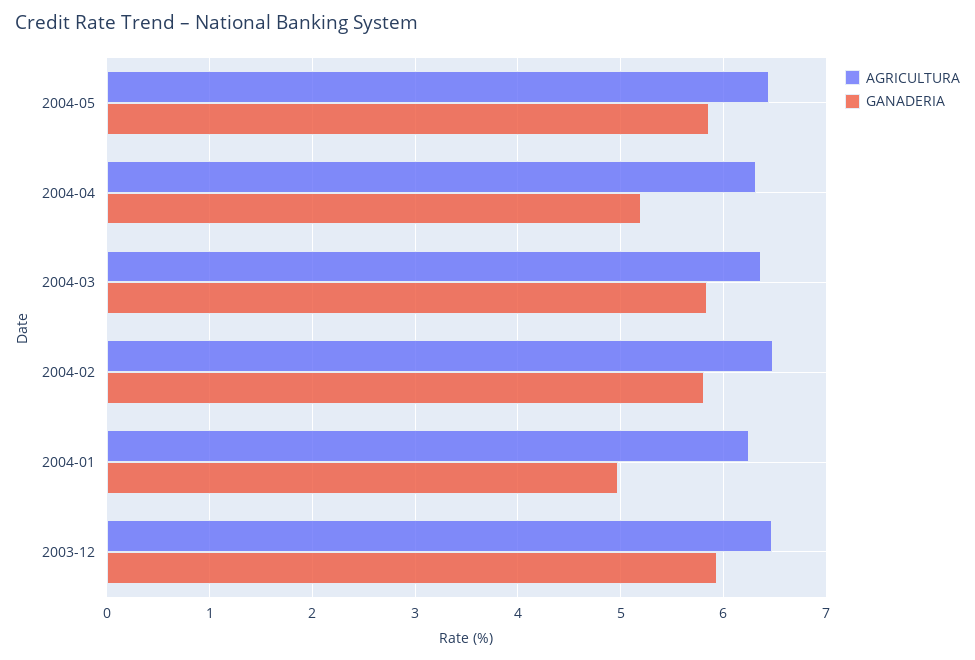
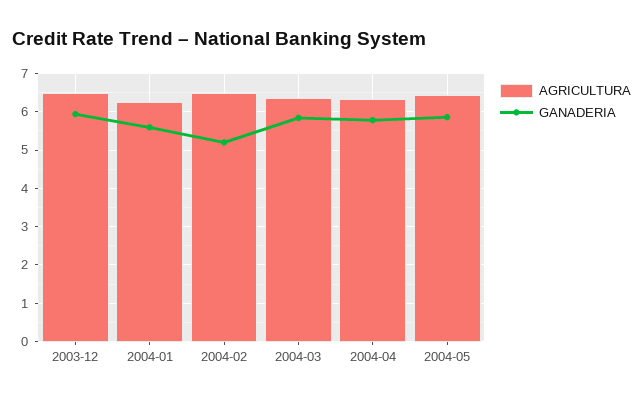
  {
    "AGRICULTURA": {
      "2004-05": 6.4,
      "2004-04": 6.3,
      "2004-03": 6.4,
      "2004-02": 6.5,
      "2004-01": 6.3,
      "2003-12": 6.5
    },
    "GANADERIA": {
      "2004-05": 5.9,
-     "2004-04": 5.2,
+     "2004-04": 5.8,
      "2004-03": 5.8,
-     "2004-02": 5.8,
+     "2004-02": 5.2,
-     "2004-01": 5,
+     "2004-01": 5.6,
      "2003-12": 5.9
    }
  }

